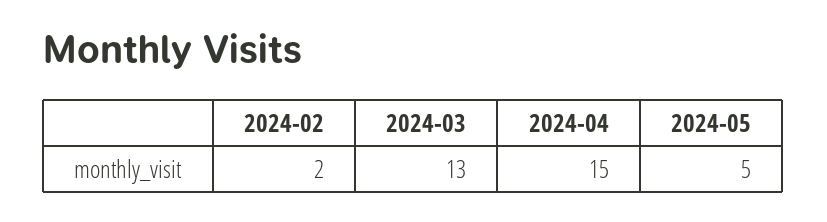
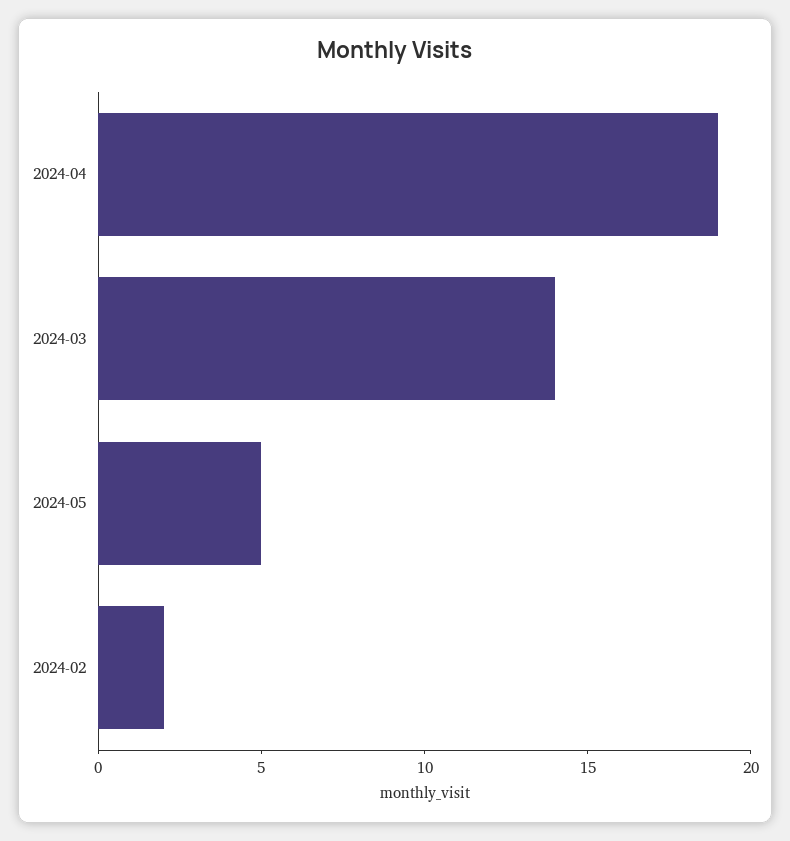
  {
    "2024-02": 2,
-   "2024-03": 13,
+   "2024-03": 14,
-   "2024-04": 15,
+   "2024-04": 19,
    "2024-05": 5
  }

